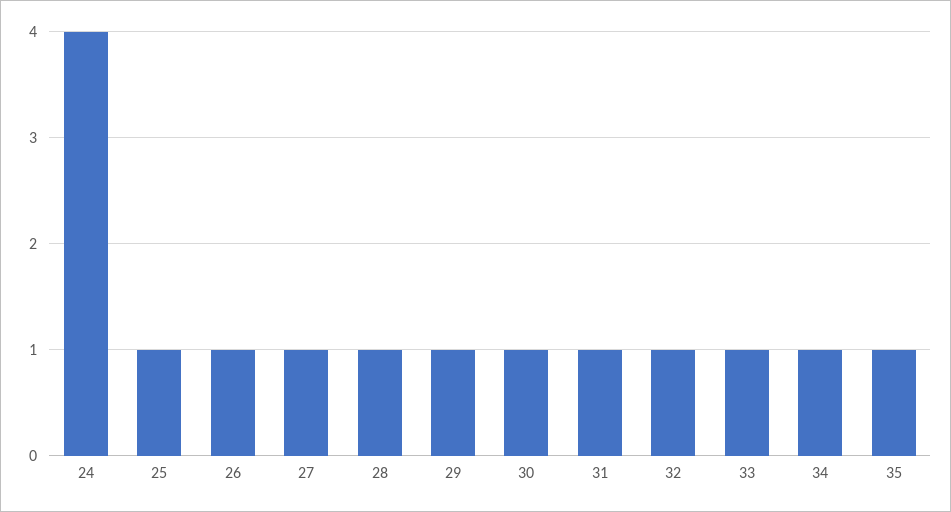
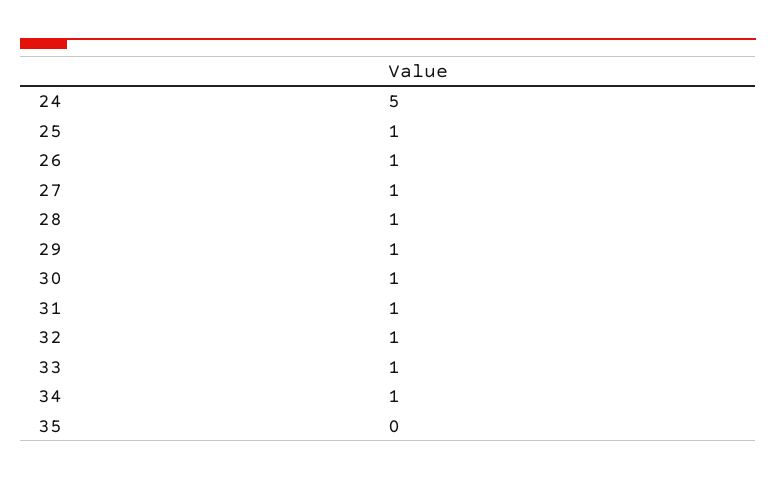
  {
-   "24": 4,
+   "24": 5,
    "25": 1,
    "26": 1,
    "27": 1,
    "28": 1,
    "29": 1,
    "30": 1,
    "31": 1,
    "32": 1,
    "33": 1,
    "34": 1,
-   "35": 1
+   "35": 0
  }

